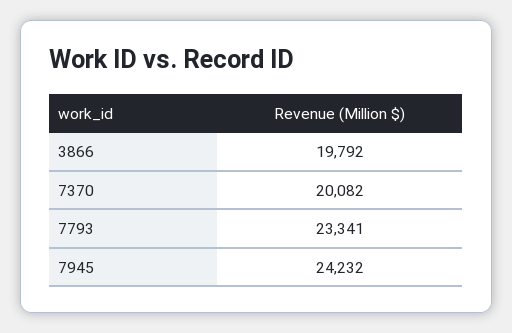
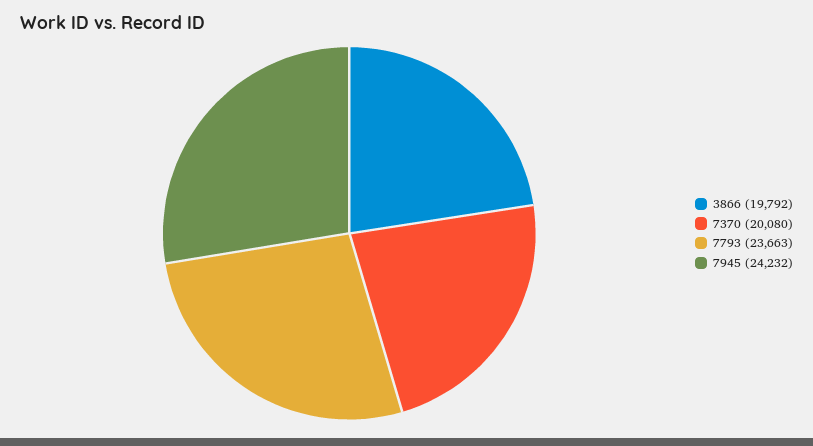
  {
    "3866": 19792,
-   "7370": 20082,
+   "7370": 20080,
-   "7793": 23341,
+   "7793": 23663,
    "7945": 24232
  }

